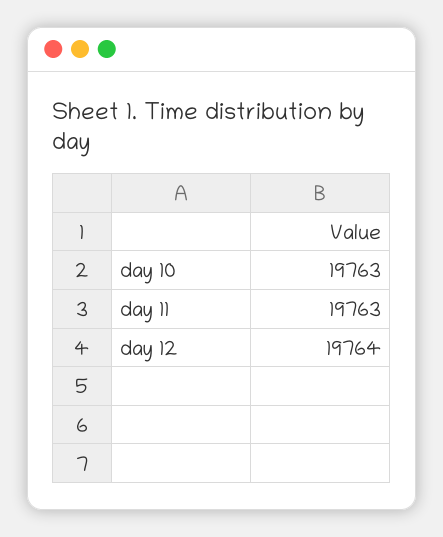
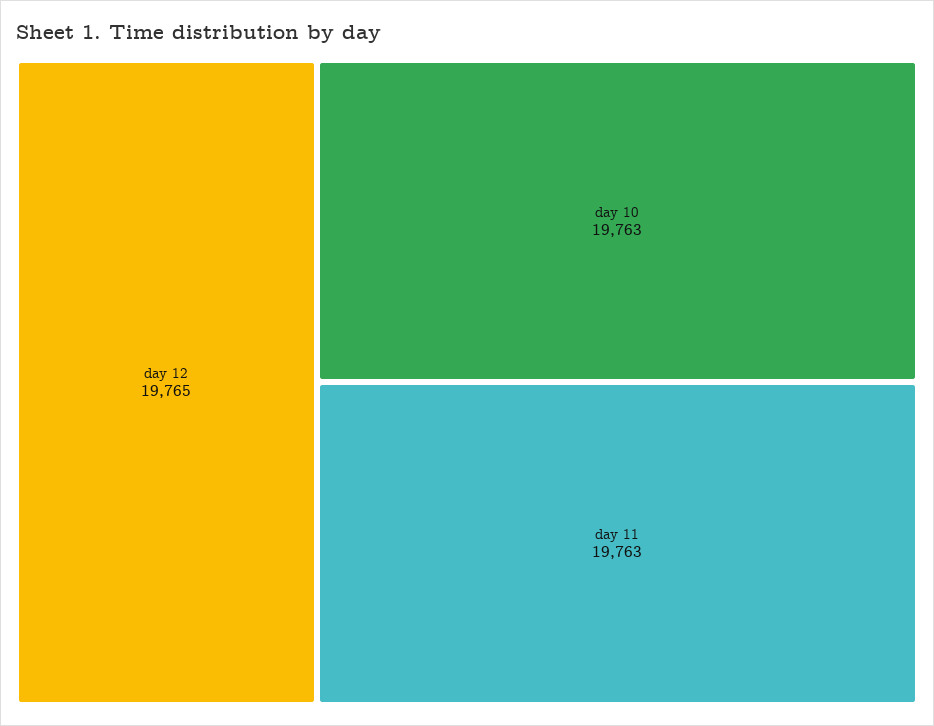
  {
    "day 10": 19763,
    "day 11": 19763,
-   "day 12": 19764
+   "day 12": 19765
  }

